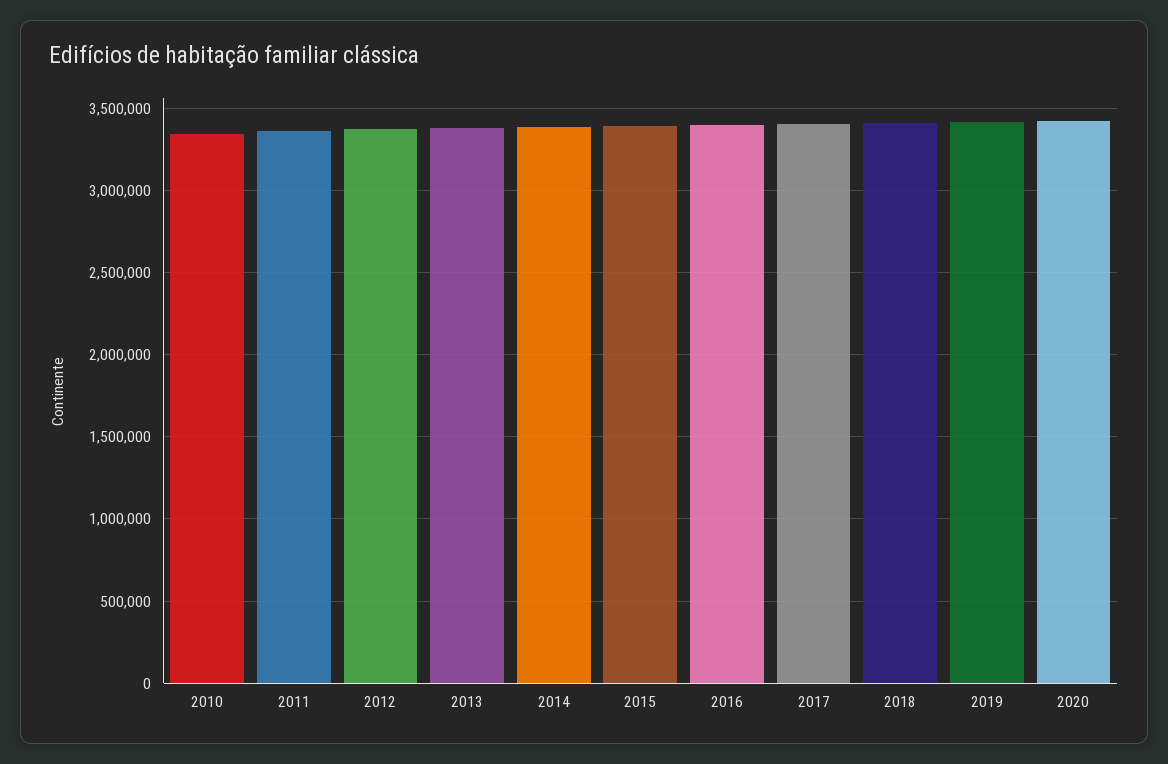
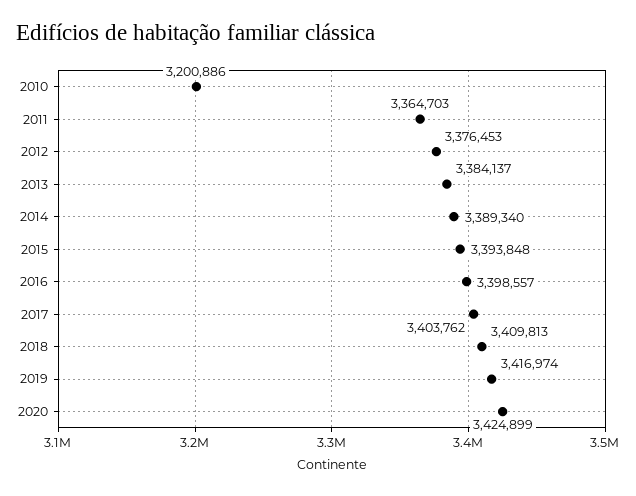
  {
-   "2010": 3350000,
+   "2010": 3200886,
    "2011": 3364703,
    "2012": 3376453,
    "2013": 3384137,
    "2014": 3389340,
    "2015": 3393848,
    "2016": 3398557,
    "2017": 3403762,
    "2018": 3409813,
    "2019": 3416974,
    "2020": 3424899
  }

